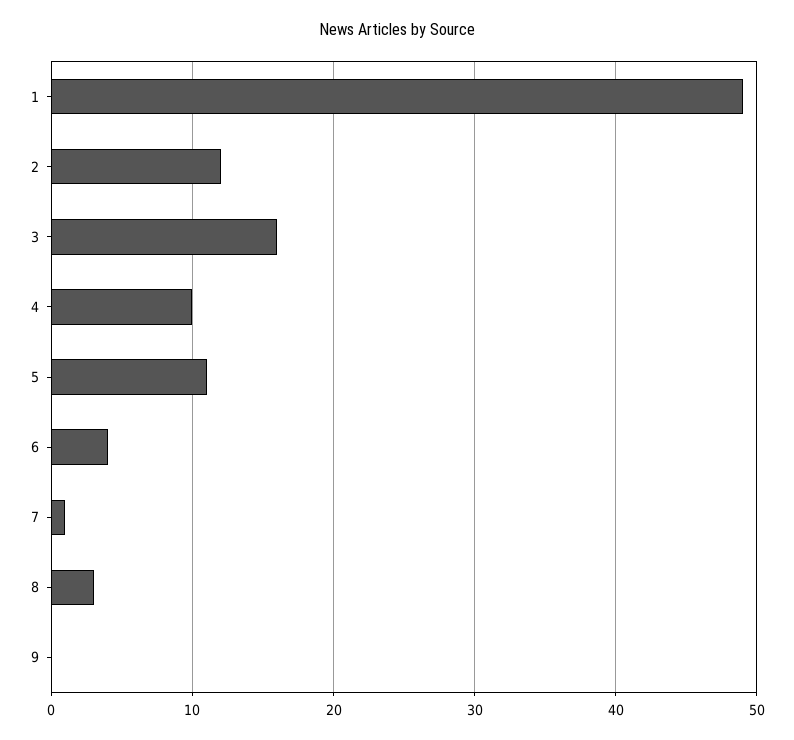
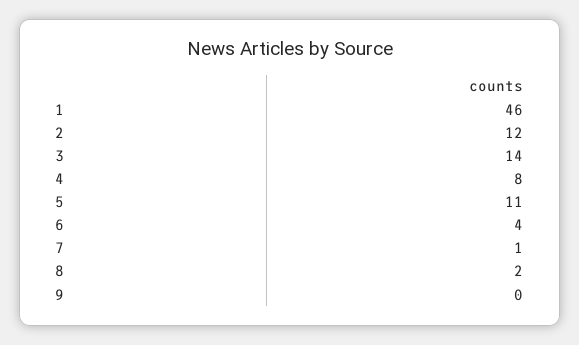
  {
-   "1": 49,
+   "1": 46,
    "2": 12,
-   "3": 16,
+   "3": 14,
-   "4": 10,
+   "4": 8,
    "5": 11,
    "6": 4,
    "7": 1,
-   "8": 3,
+   "8": 2,
    "9": 0
  }

